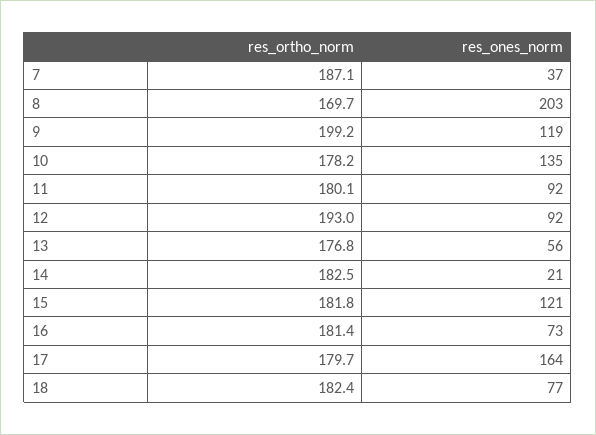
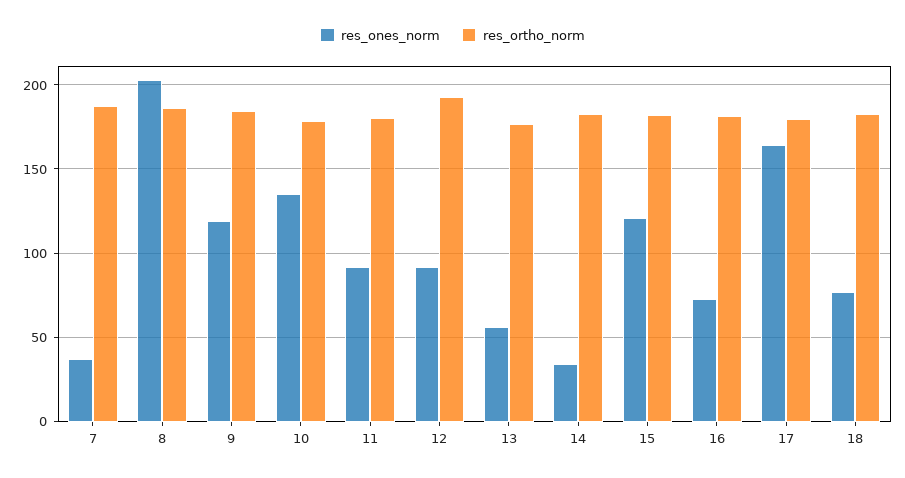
  {
    "res_ortho_norm": {
      "7": 187.1,
-     "8": 169.7,
+     "8": 185,
-     "9": 199.2,
+     "9": 185,
      "10": 178.2,
      "11": 180.1,
      "12": 193,
      "13": 176.8,
      "14": 182.5,
      "15": 181.8,
      "16": 181.4,
      "17": 179.7,
      "18": 182.4
    },
    "res_ones_norm": {
      "7": 37,
      "8": 203,
      "9": 119,
      "10": 135,
      "11": 92,
      "12": 92,
      "13": 56,
-     "14": 21,
+     "14": 35,
      "15": 121,
      "16": 73,
      "17": 164,
      "18": 77
    }
  }

